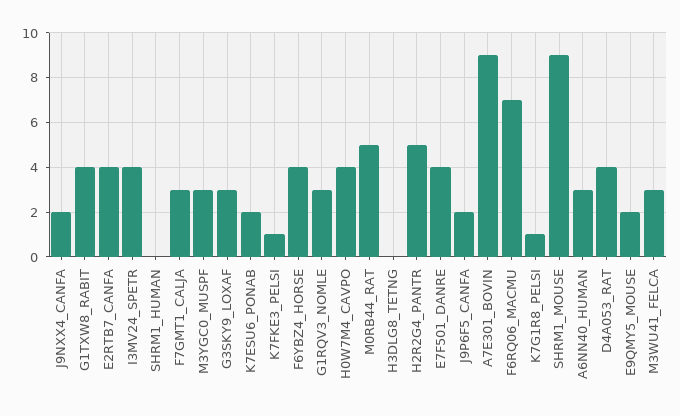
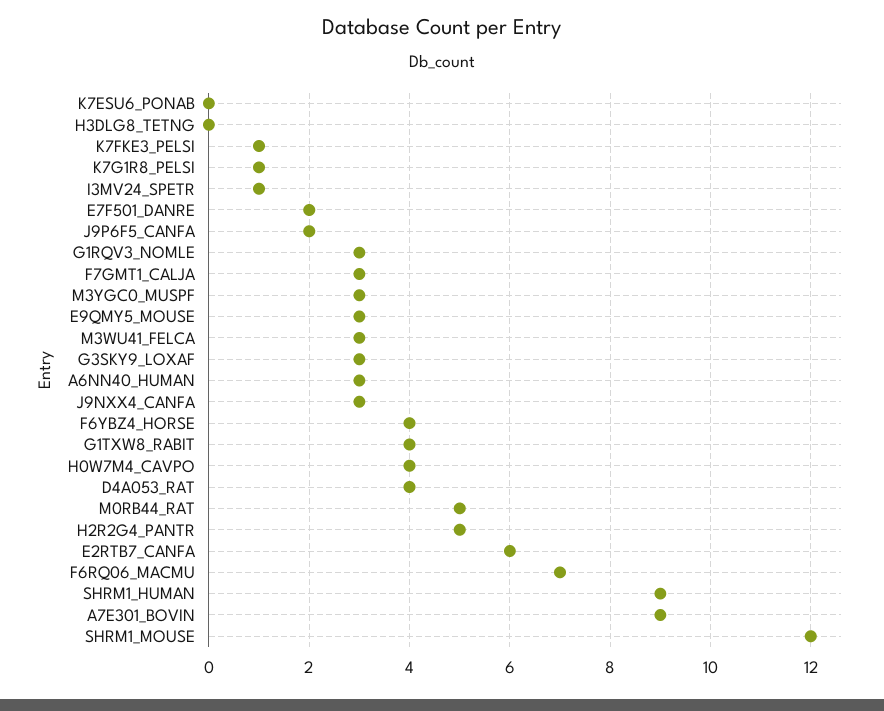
  {
-   "J9NXX4_CANFA": 2,
+   "J9NXX4_CANFA": 3,
    "G1TXW8_RABIT": 4,
-   "E2RTB7_CANFA": 4,
+   "E2RTB7_CANFA": 6,
-   "I3MV24_SPETR": 4,
+   "I3MV24_SPETR": 1,
-   "SHRM1_HUMAN": 0,
+   "SHRM1_HUMAN": 9,
    "F7GMT1_CALJA": 3,
    "M3YGC0_MUSPF": 3,
    "G3SKY9_LOXAF": 3,
-   "K7ESU6_PONAB": 2,
+   "K7ESU6_PONAB": 0,
    "K7FKE3_PELSI": 1,
    "F6YBZ4_HORSE": 4,
    "G1RQV3_NOMLE": 3,
    "H0W7M4_CAVPO": 4,
    "M0RB44_RAT": 5,
    "H3DLG8_TETNG": 0,
    "H2R2G4_PANTR": 5,
-   "E7F501_DANRE": 4,
+   "E7F501_DANRE": 2,
    "J9P6F5_CANFA": 2,
    "A7E301_BOVIN": 9,
    "F6RQ06_MACMU": 7,
    "K7G1R8_PELSI": 1,
-   "SHRM1_MOUSE": 9,
+   "SHRM1_MOUSE": 12,
    "A6NN40_HUMAN": 3,
    "D4A053_RAT": 4,
-   "E9QMY5_MOUSE": 2,
+   "E9QMY5_MOUSE": 3,
    "M3WU41_FELCA": 3
  }

